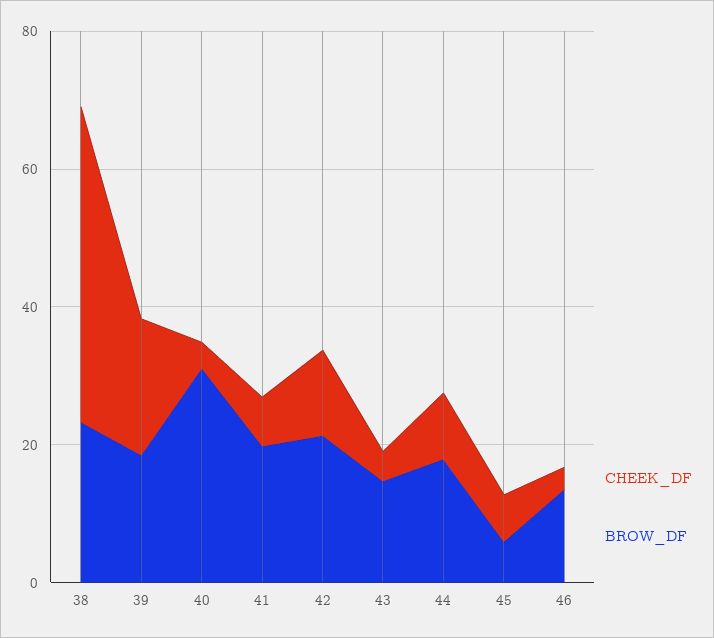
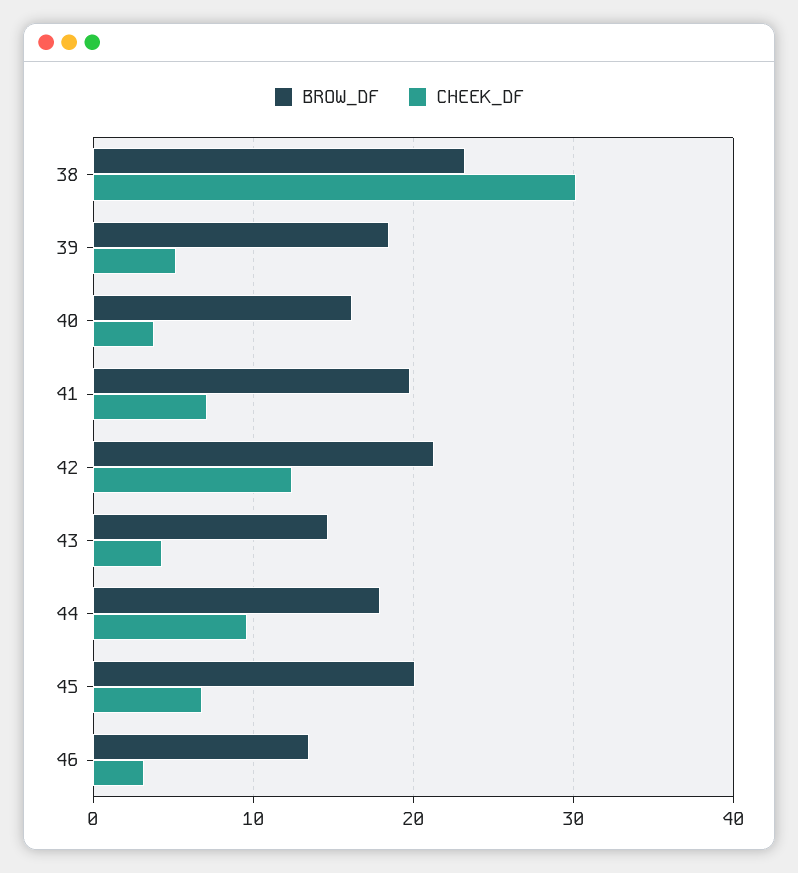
  {
    "CHEEK_DF": {
-     "38": 45,
+     "38": 30,
-     "39": 20,
+     "39": 5,
      "40": 4,
      "41": 7,
      "42": 12,
      "43": 4,
      "44": 10,
      "45": 7,
      "46": 3
    },
    "BROW_DF": {
      "38": 23,
      "39": 19,
-     "40": 30,
+     "40": 16,
      "41": 20,
      "42": 21,
      "43": 15,
      "44": 18,
-     "45": 5,
+     "45": 20,
      "46": 14
    }
  }

